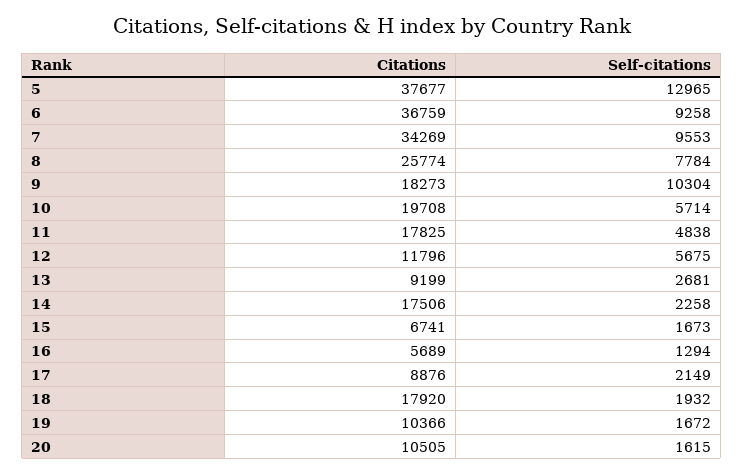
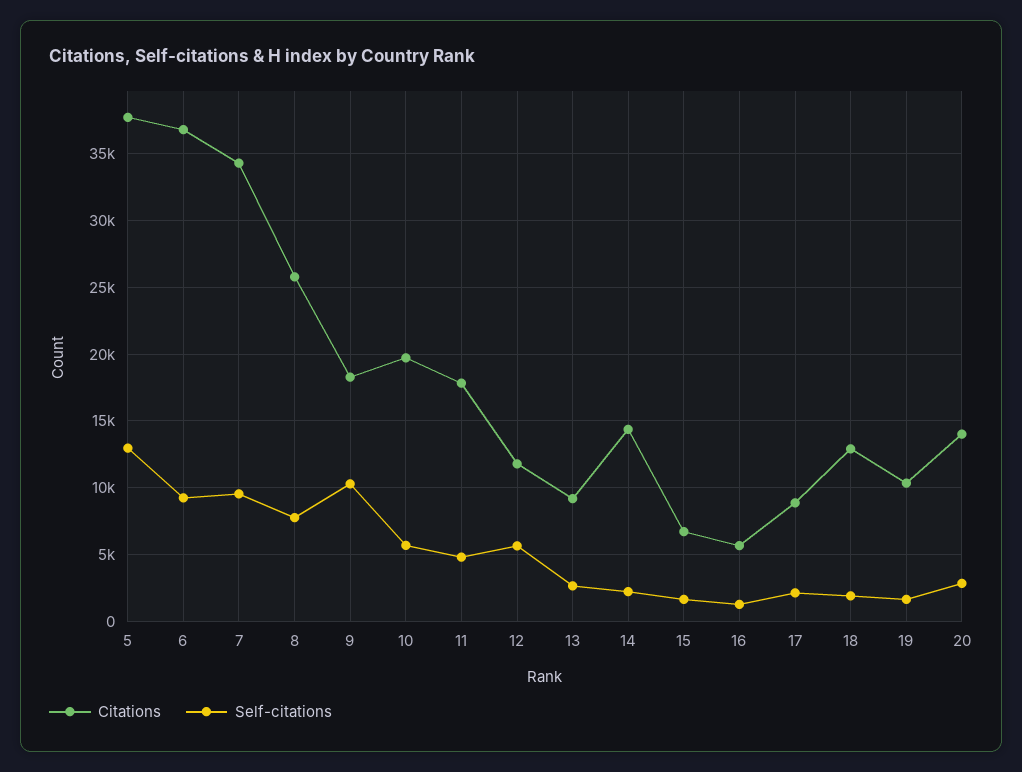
  {
    "Citations": {
      "5": 37677,
      "6": 36759,
      "7": 34269,
      "8": 25774,
      "9": 18273,
      "10": 19708,
      "11": 17825,
      "12": 11796,
      "13": 9199,
-     "14": 17506,
+     "14": 14500,
      "15": 6741,
      "16": 5689,
      "17": 8876,
-     "18": 17920,
+     "18": 13000,
      "19": 10366,
-     "20": 10505
+     "20": 14000
    },
    "Self-citations": {
      "5": 12965,
      "6": 9258,
      "7": 9553,
      "8": 7784,
      "9": 10304,
      "10": 5714,
      "11": 4838,
      "12": 5675,
      "13": 2681,
      "14": 2258,
      "15": 1673,
      "16": 1294,
      "17": 2149,
      "18": 1932,
      "19": 1672,
-     "20": 1615
+     "20": 3000
    }
  }

